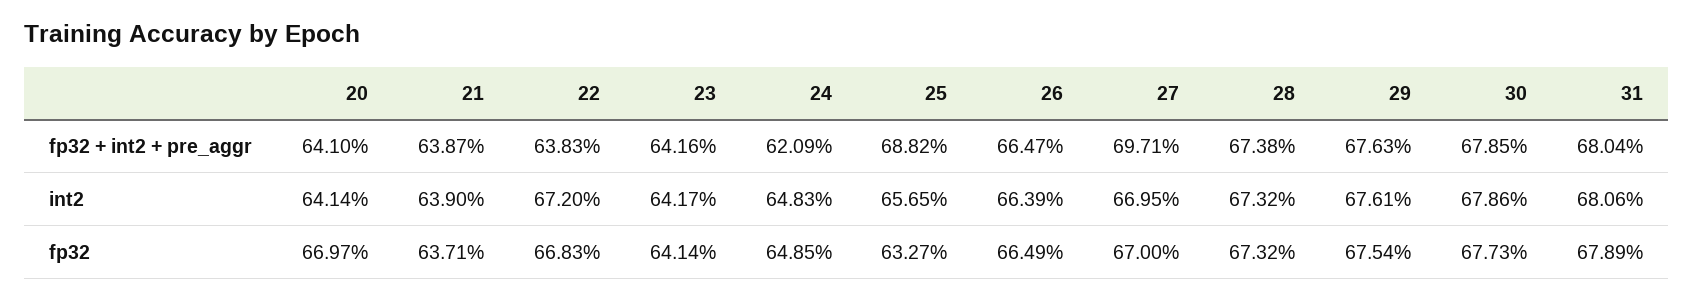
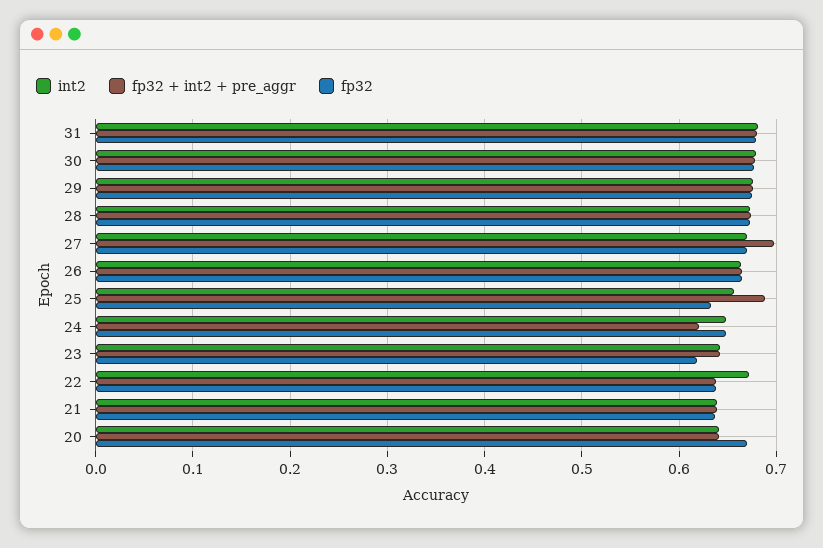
  {
    "fp32 + int2 + pre_aggr": {
      "20": 0.641,
      "21": 0.6387,
      "22": 0.6383,
      "23": 0.6416,
      "24": 0.6209,
      "25": 0.6882,
      "26": 0.6647,
      "27": 0.6971,
      "28": 0.6738,
      "29": 0.6763,
      "30": 0.6785,
      "31": 0.6804
    },
    "int2": {
      "20": 0.6414,
      "21": 0.639,
      "22": 0.672,
      "23": 0.6417,
      "24": 0.6483,
      "25": 0.6565,
      "26": 0.6639,
      "27": 0.6695,
      "28": 0.6732,
      "29": 0.6761,
      "30": 0.6786,
      "31": 0.6806
    },
    "fp32": {
      "20": 0.6697,
      "21": 0.6371,
-     "22": 0.6683,
+     "22": 0.64,
-     "23": 0.6414,
+     "23": 0.62,
      "24": 0.6485,
      "25": 0.6327,
      "26": 0.6649,
      "27": 0.67,
      "28": 0.6732,
      "29": 0.6754,
      "30": 0.6773,
      "31": 0.6789
    }
  }

